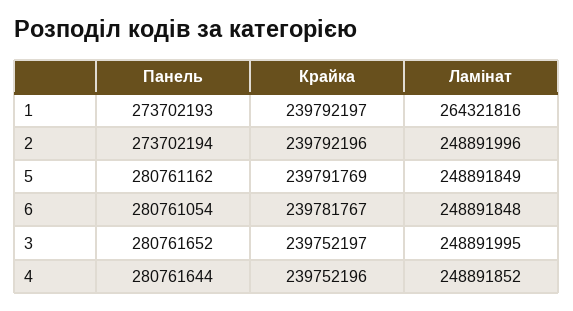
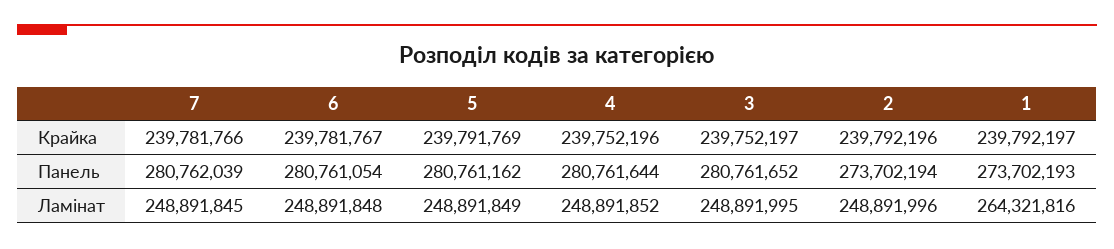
  {
    "Панель": {
      "1": 273702193,
      "2": 273702194,
      "5": 280761162,
      "6": 280761054,
      "3": 280761652,
-     "4": 280761644
+     "4": 280761644,
+     "7": 280762039
    },
    "Крайка": {
      "1": 239792197,
      "2": 239792196,
      "5": 239791769,
      "6": 239781767,
      "3": 239752197,
-     "4": 239752196
+     "4": 239752196,
+     "7": 239781766
    },
    "Ламінат": {
      "1": 264321816,
      "2": 248891996,
      "5": 248891849,
      "6": 248891848,
      "3": 248891995,
-     "4": 248891852
+     "4": 248891852,
+     "7": 248891845
    }
  }

